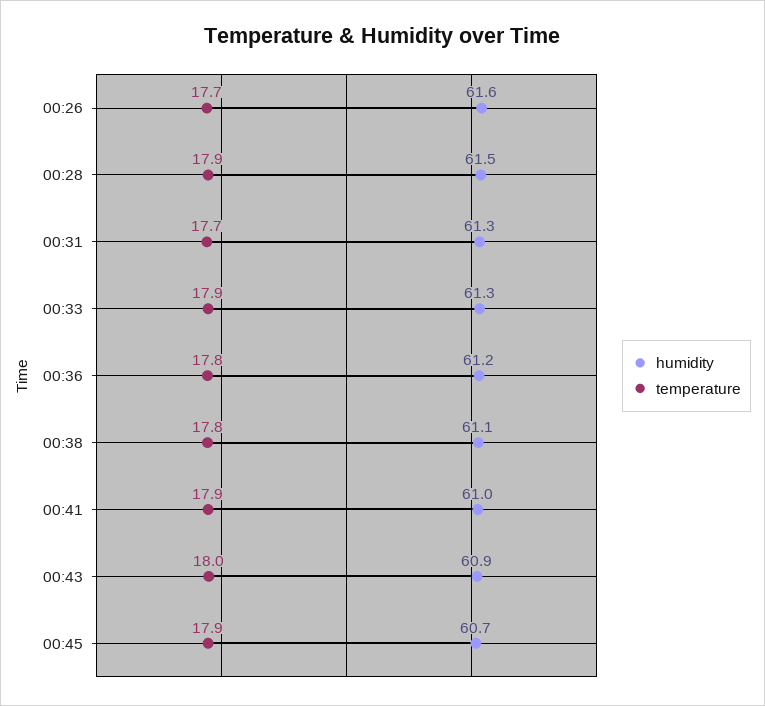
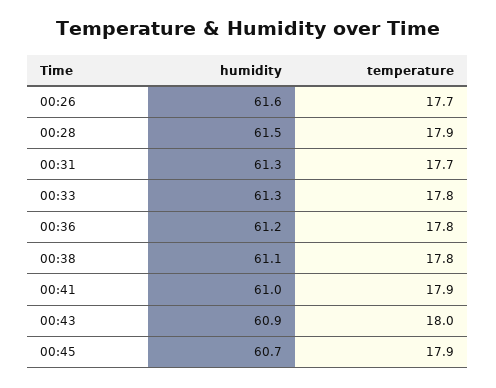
  {
    "humidity": {
      "00:26": 61.6,
      "00:28": 61.5,
      "00:31": 61.3,
      "00:33": 61.3,
      "00:36": 61.2,
      "00:38": 61.1,
      "00:41": 61,
      "00:43": 60.9,
      "00:45": 60.7
    },
    "temperature": {
      "00:26": 17.7,
      "00:28": 17.9,
      "00:31": 17.7,
-     "00:33": 17.9,
+     "00:33": 17.8,
      "00:36": 17.8,
      "00:38": 17.8,
      "00:41": 17.9,
      "00:43": 18,
      "00:45": 17.9
    }
  }

